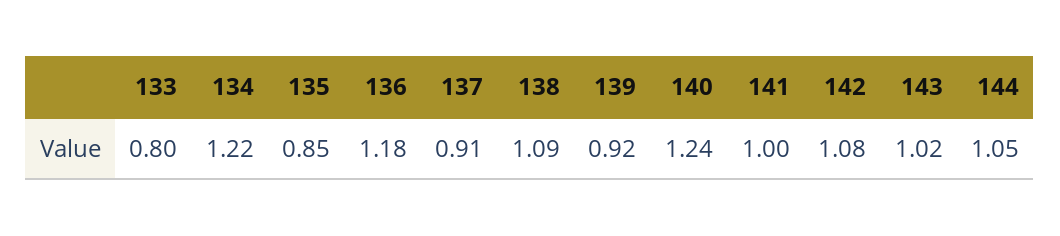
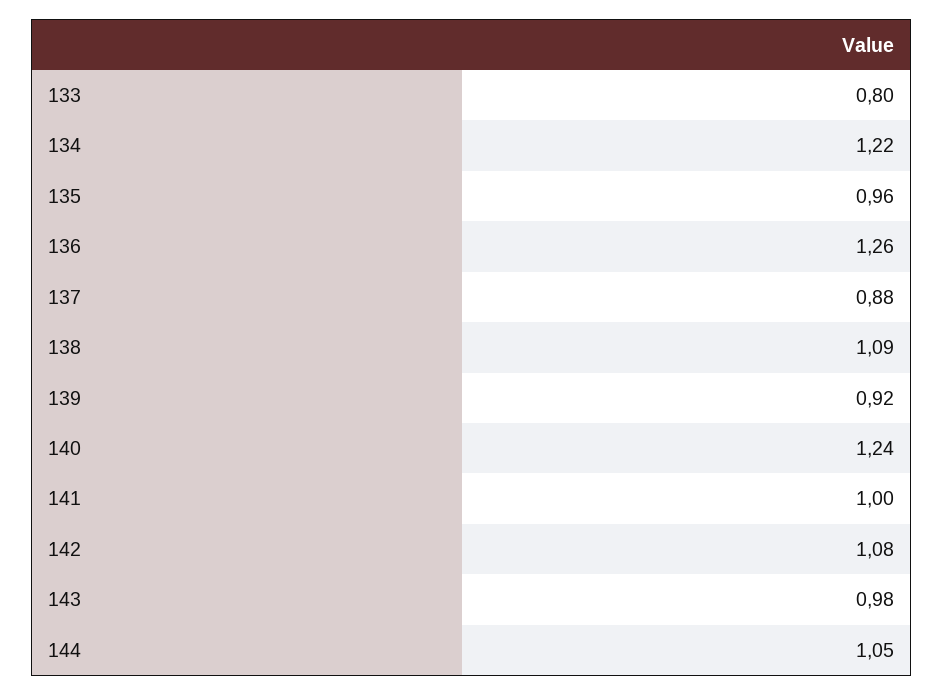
  {
    "133": 0.8,
    "134": 1.22,
-   "135": 0.85,
+   "135": 0.96,
-   "136": 1.18,
+   "136": 1.26,
-   "137": 0.91,
+   "137": 0.88,
    "138": 1.09,
    "139": 0.92,
    "140": 1.24,
    "141": 1,
    "142": 1.08,
-   "143": 1.02,
+   "143": 0.98,
    "144": 1.05
  }

